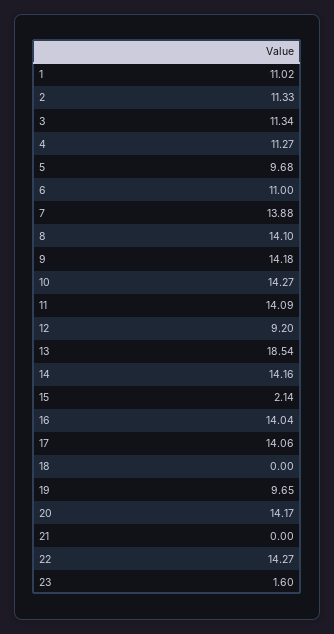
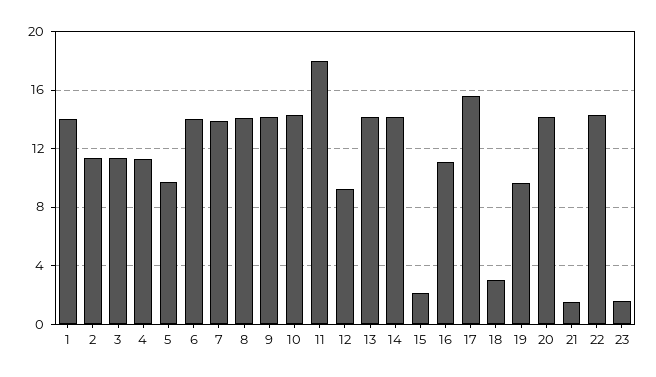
  {
-   "1": 11.02,
+   "1": 14,
    "2": 11.33,
    "3": 11.34,
    "4": 11.27,
    "5": 9.68,
-   "6": 11,
+   "6": 14,
    "7": 13.88,
    "8": 14.1,
    "9": 14.18,
    "10": 14.27,
-   "11": 14.09,
+   "11": 18,
    "12": 9.2,
-   "13": 18.54,
+   "13": 14,
    "14": 14.16,
    "15": 2.14,
-   "16": 14.04,
+   "16": 11,
-   "17": 14.06,
+   "17": 15.5,
-   "18": 0,
+   "18": 3,
    "19": 9.65,
    "20": 14.17,
-   "21": 0,
+   "21": 1.5,
    "22": 14.27,
    "23": 1.6
  }

